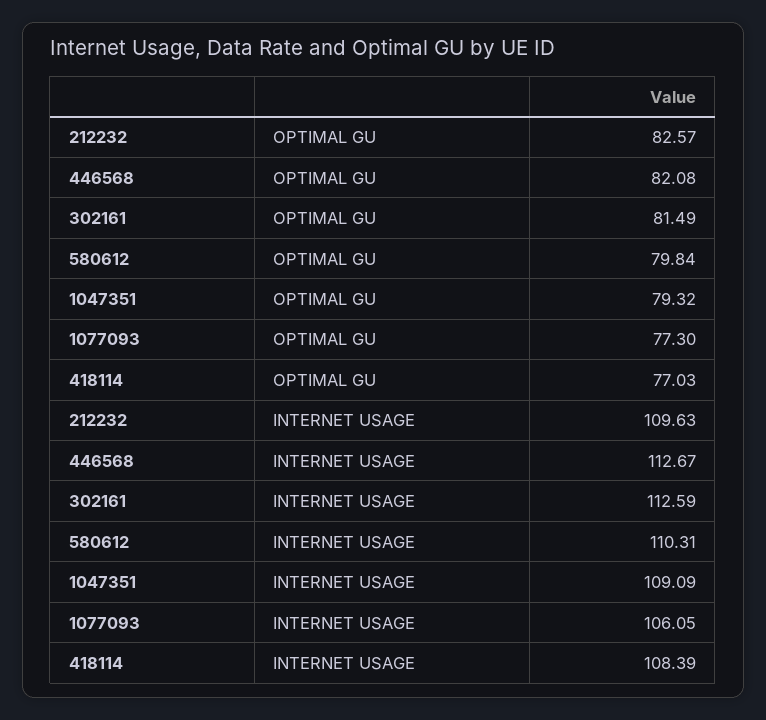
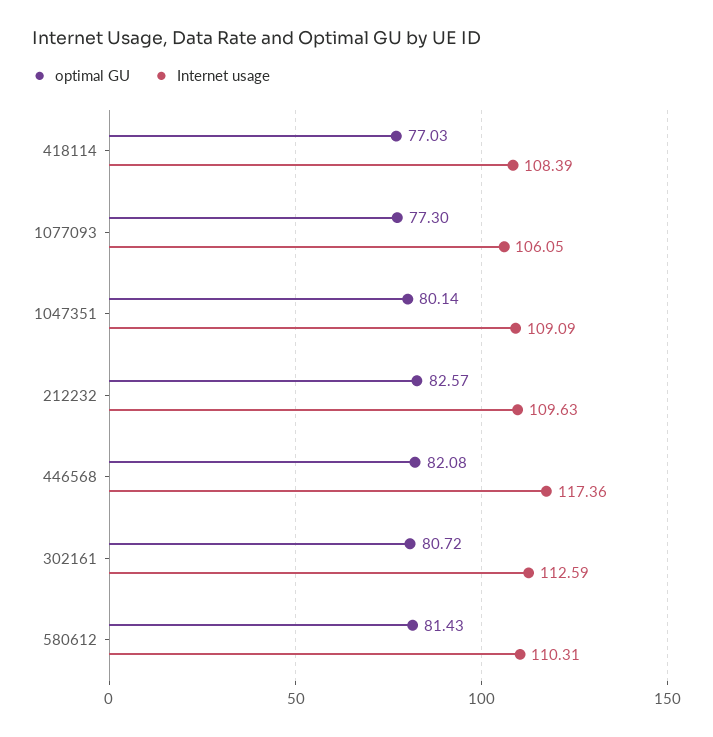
  {
    "OPTIMAL GU": {
      "212232": 82.57,
      "446568": 82.08,
-     "302161": 81.49,
+     "302161": 80.72,
-     "580612": 79.84,
+     "580612": 81.43,
-     "1047351": 79.32,
+     "1047351": 80.14,
      "1077093": 77.3,
      "418114": 77.03
    },
    "INTERNET USAGE": {
      "212232": 109.63,
-     "446568": 112.67,
+     "446568": 117.36,
      "302161": 112.59,
      "580612": 110.31,
      "1047351": 109.09,
      "1077093": 106.05,
      "418114": 108.39
    }
  }

